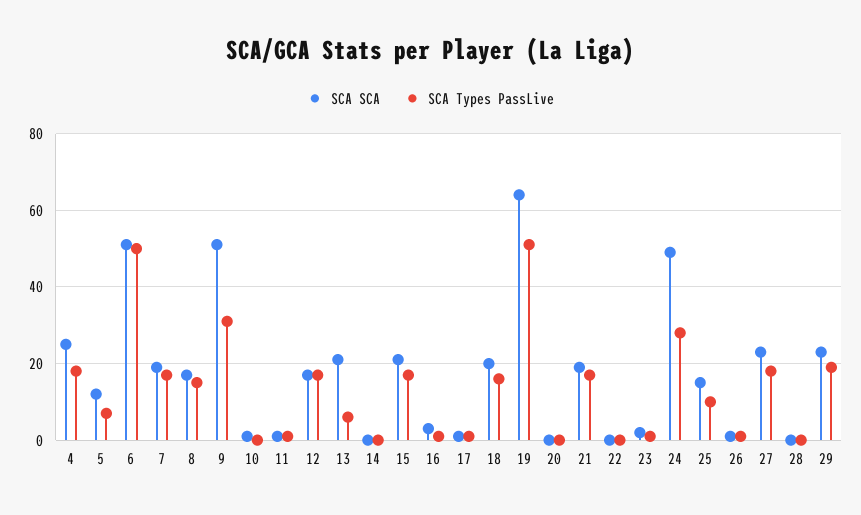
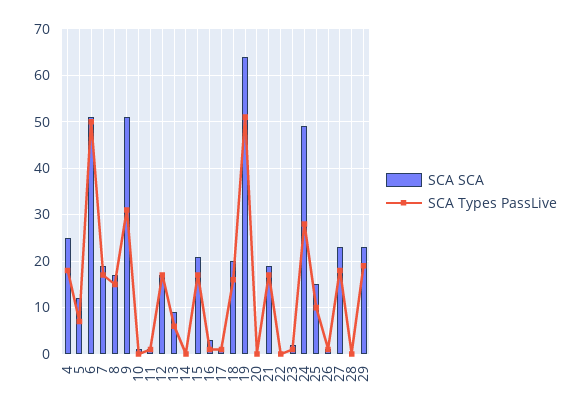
  {
    "SCA SCA": {
      "4": 25,
      "5": 10,
      "6": 50,
      "7": 20,
      "8": 15,
      "9": 50,
      "10": 0,
      "11": 0,
      "12": 15,
-     "13": 20,
+     "13": 10,
      "14": 0,
      "15": 20,
      "16": 5,
      "17": 0,
      "18": 20,
      "19": 65,
      "20": 0,
      "21": 20,
      "22": 0,
      "23": 0,
      "24": 50,
      "25": 15,
      "26": 0,
      "27": 25,
      "28": 0,
      "29": 25
    },
    "SCA Types PassLive": {
      "4": 20,
      "5": 5,
      "6": 50,
      "7": 15,
      "8": 15,
      "9": 30,
      "10": 0,
      "11": 0,
      "12": 15,
      "13": 5,
      "14": 0,
      "15": 15,
      "16": 0,
      "17": 0,
      "18": 15,
      "19": 50,
      "20": 0,
      "21": 15,
      "22": 0,
      "23": 0,
      "24": 30,
      "25": 10,
      "26": 0,
      "27": 20,
      "28": 0,
      "29": 20
    }
  }

